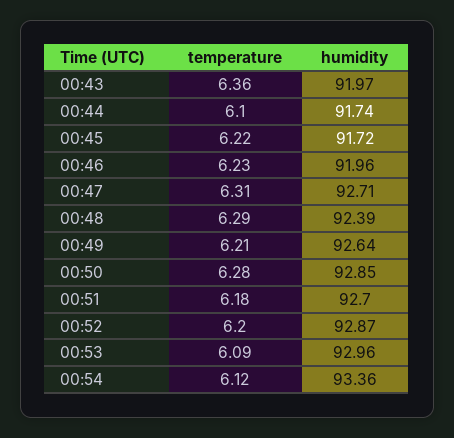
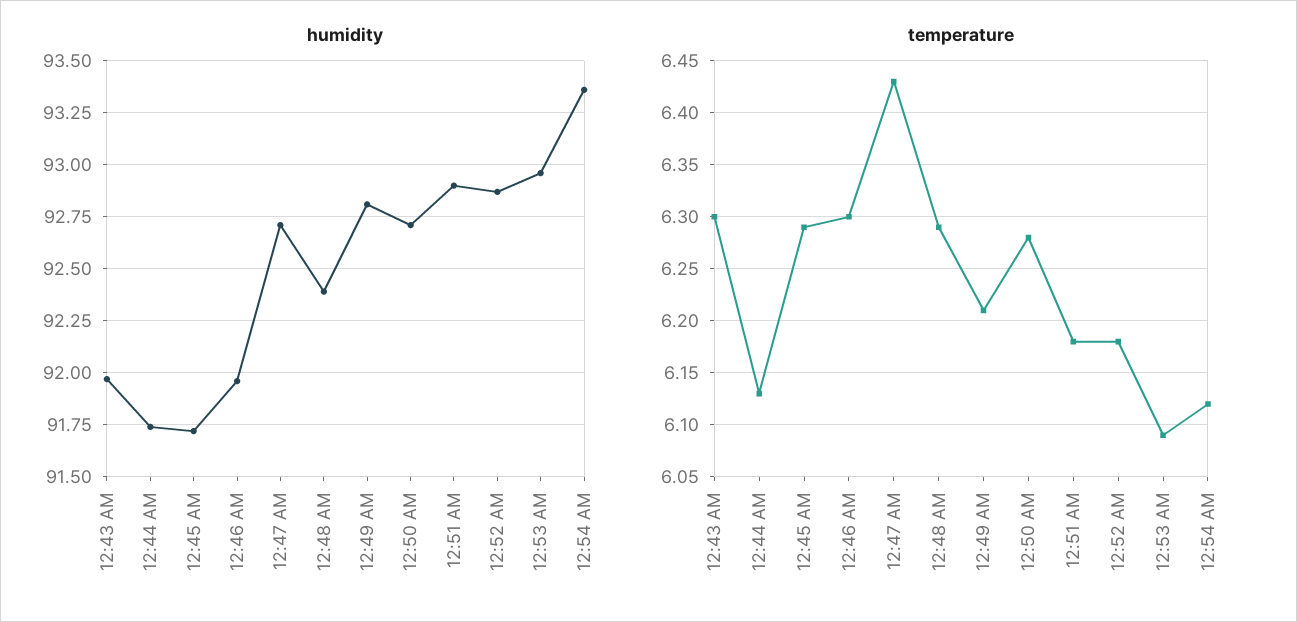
  {
    "temperature": {
-     "00:43": 6.36,
+     "00:43": 6.3,
-     "00:44": 6.1,
+     "00:44": 6.13,
-     "00:45": 6.22,
+     "00:45": 6.29,
-     "00:46": 6.23,
+     "00:46": 6.3,
-     "00:47": 6.31,
+     "00:47": 6.43,
      "00:48": 6.29,
      "00:49": 6.21,
      "00:50": 6.28,
      "00:51": 6.18,
-     "00:52": 6.2,
+     "00:52": 6.18,
      "00:53": 6.09,
      "00:54": 6.12
    },
    "humidity": {
      "00:43": 91.97,
      "00:44": 91.74,
      "00:45": 91.72,
      "00:46": 91.96,
      "00:47": 92.71,
      "00:48": 92.39,
-     "00:49": 92.64,
+     "00:49": 92.8,
-     "00:50": 92.85,
+     "00:50": 92.7,
-     "00:51": 92.7,
+     "00:51": 92.9,
      "00:52": 92.87,
      "00:53": 92.96,
      "00:54": 93.36
    }
  }

